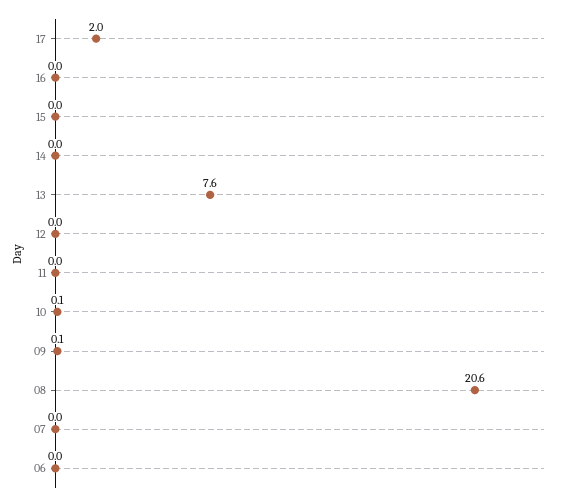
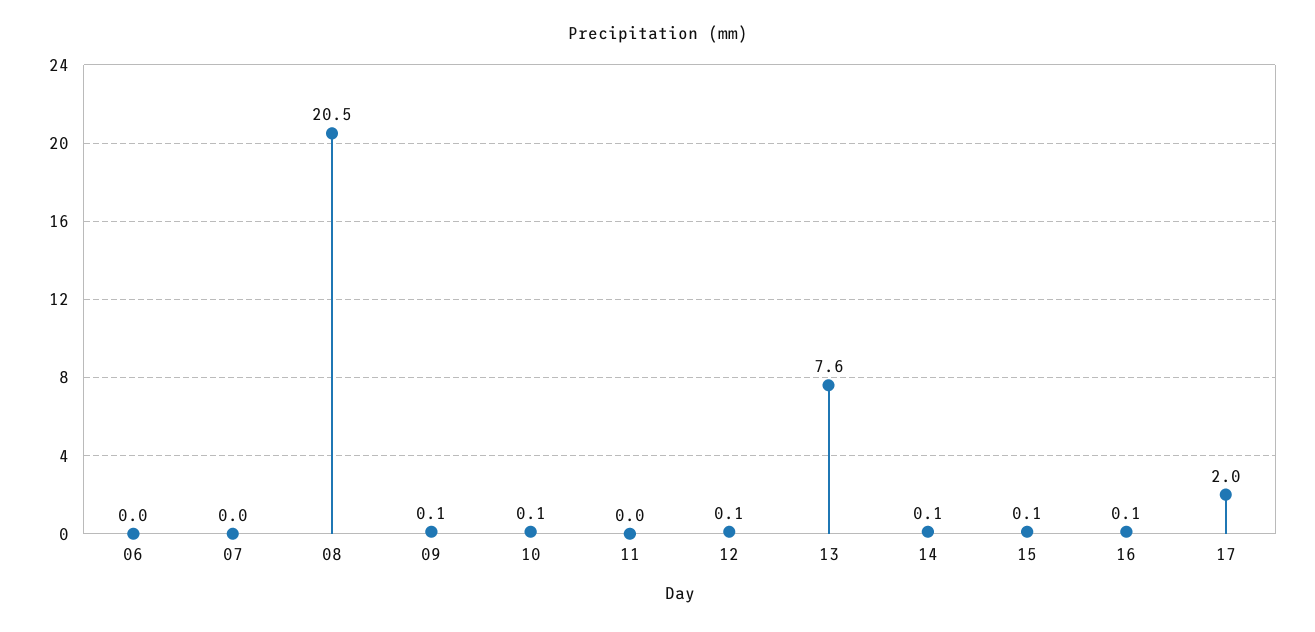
  {
    "17": 2,
-   "16": 0,
+   "16": 0.1,
-   "15": 0,
+   "15": 0.1,
-   "14": 0,
+   "14": 0.1,
    "13": 7.6,
-   "12": 0,
+   "12": 0.1,
    "11": 0,
    "10": 0.1,
    "09": 0.1,
-   "08": 20.6,
+   "08": 20.5,
    "07": 0,
    "06": 0
  }

